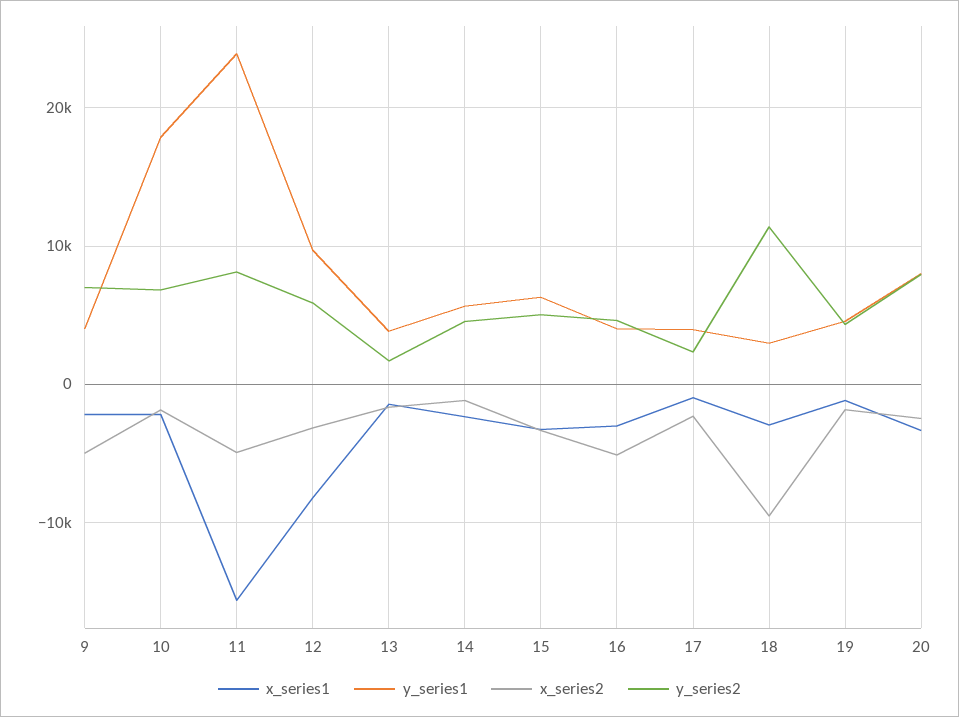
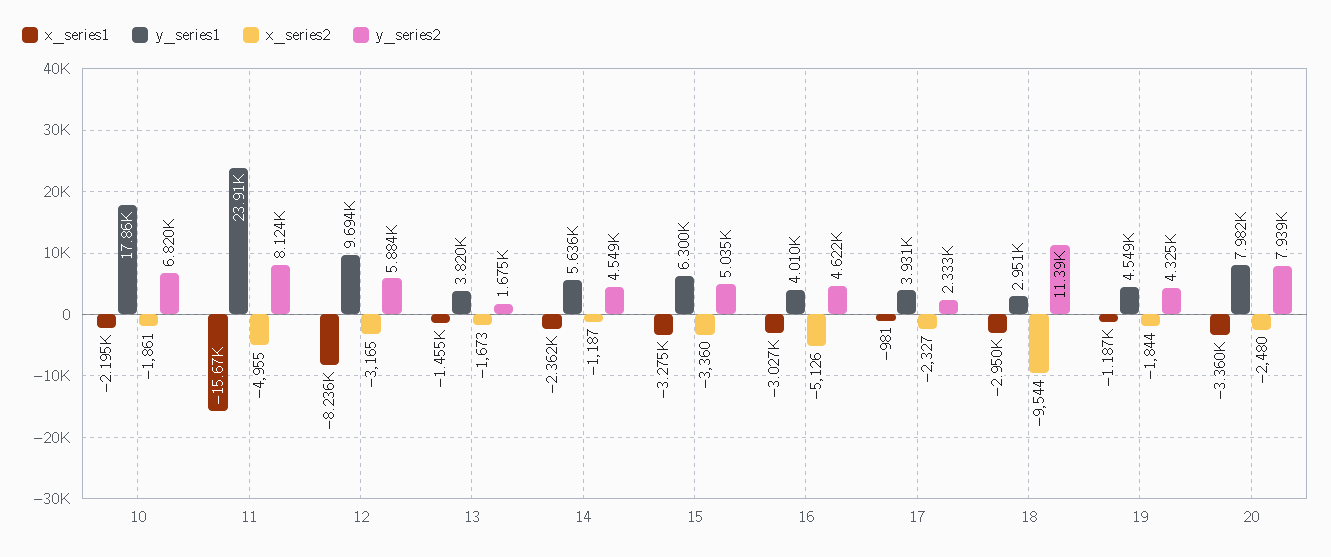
  {
    "x_series1": {
-     "9": -2000,
      "10": -2195,
      "11": -15670,
      "12": -8236,
      "13": -1455,
      "14": -2362,
      "15": -3275,
      "16": -3027,
      "17": -981,
      "18": -2950,
      "19": -1187,
      "20": -3360
    },
    "y_series1": {
-     "9": 4000,
      "10": 17860,
      "11": 23910,
      "12": 9694,
      "13": 3820,
      "14": 5636,
      "15": 6300,
      "16": 4010,
      "17": 3931,
      "18": 2951,
      "19": 4549,
      "20": 7982
    },
    "x_series2": {
-     "9": -5000,
      "10": -1861,
      "11": -4955,
      "12": -3165,
      "13": -1673,
      "14": -1187,
      "15": -3360,
      "16": -5126,
      "17": -2327,
      "18": -9544,
      "19": -1844,
      "20": -2480
    },
    "y_series2": {
-     "9": 7000,
      "10": 6820,
      "11": 8124,
      "12": 5884,
      "13": 1675,
      "14": 4549,
      "15": 5035,
      "16": 4622,
      "17": 2333,
      "18": 11390,
      "19": 4325,
      "20": 7939
    }
  }

